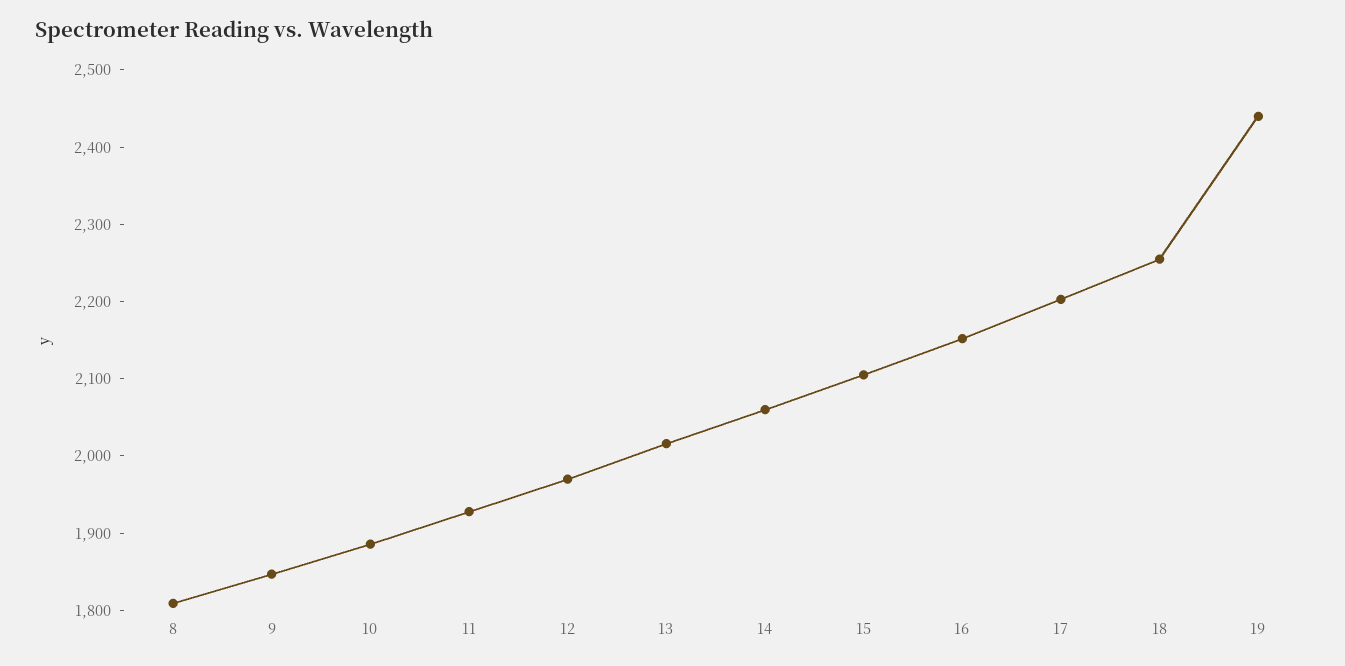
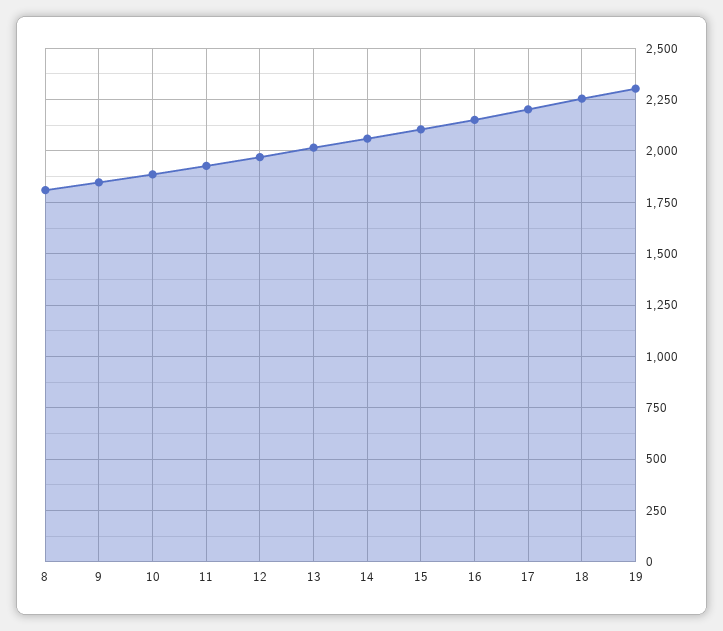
  {
    "8": 1800,
    "9": 1840,
    "10": 1880,
    "11": 1920,
    "12": 1980,
    "13": 2020,
    "14": 2060,
    "15": 2100,
    "16": 2160,
    "17": 2200,
    "18": 2260,
-   "19": 2440
+   "19": 2300
  }

